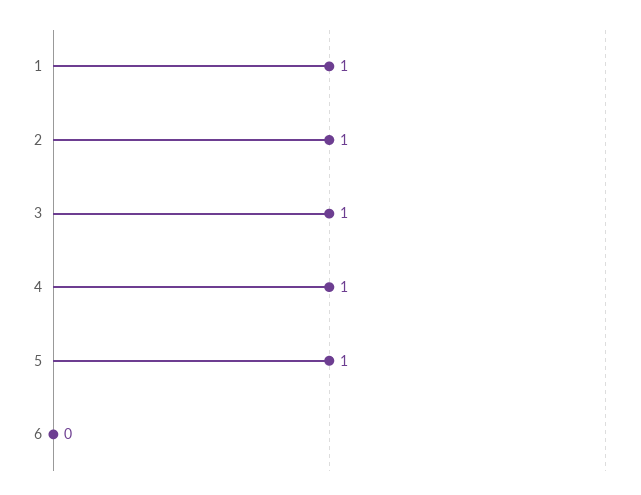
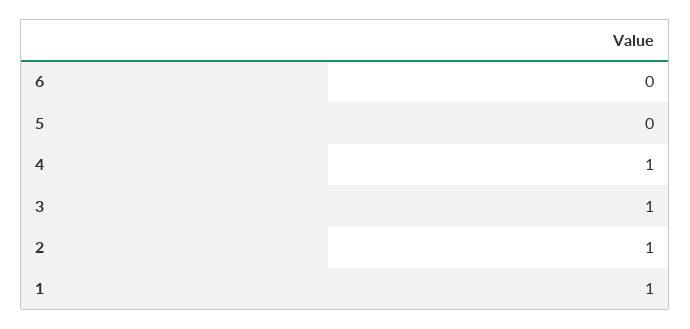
  {
    "1": 1,
    "2": 1,
    "3": 1,
    "4": 1,
-   "5": 1,
+   "5": 0,
    "6": 0
  }

